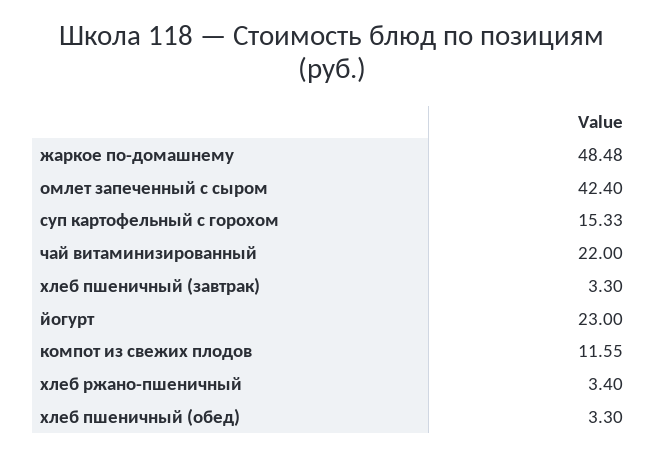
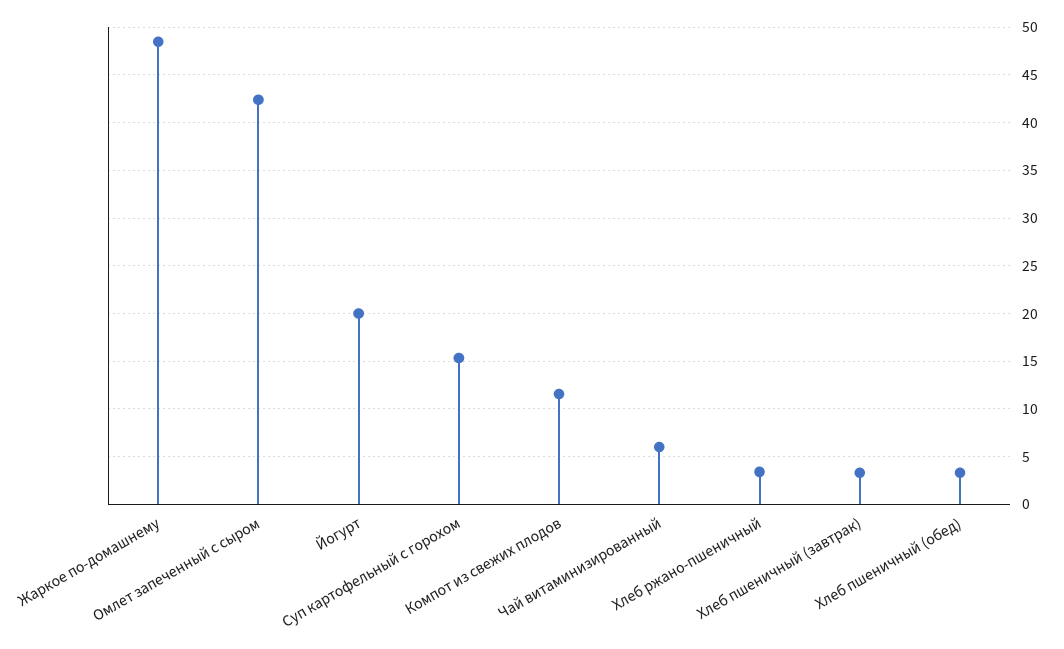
  {
    "жаркое по-домашнему": 48.48,
    "омлет запеченный с сыром": 42.4,
    "суп картофельный с горохом": 15.33,
-   "чай витаминизированный": 22,
+   "чай витаминизированный": 6,
    "хлеб пшеничный (завтрак)": 3.3,
-   "йогурт": 23,
+   "йогурт": 20,
    "компот из свежих плодов": 11.55,
    "хлеб ржано-пшеничный": 3.4,
    "хлеб пшеничный (обед)": 3.3
  }

